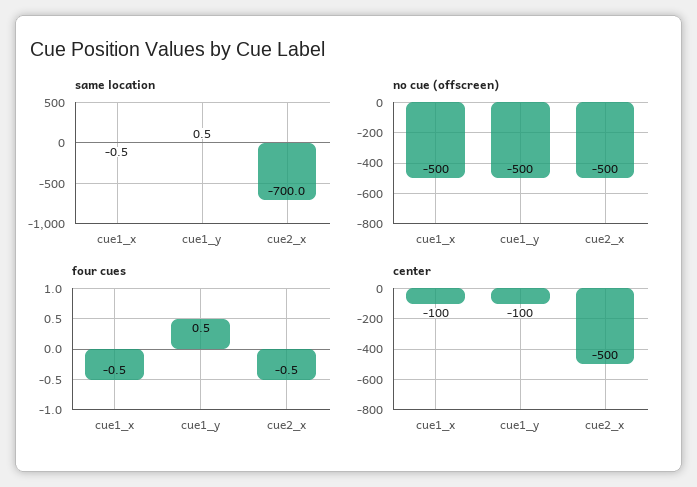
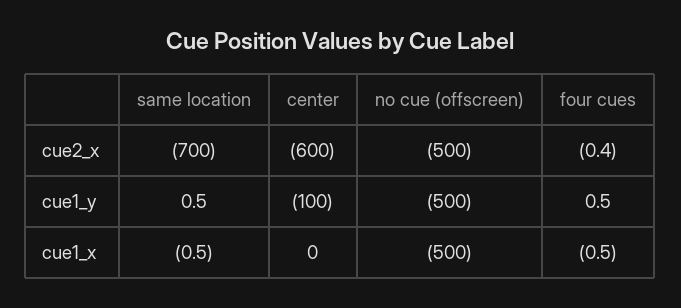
  {
    "same location": {
      "cue1_x": -0.5,
      "cue1_y": 0.5,
      "cue2_x": -700
    },
    "no cue (offscreen)": {
      "cue1_x": -500,
      "cue1_y": -500,
      "cue2_x": -500
    },
    "four cues": {
      "cue1_x": -0.5,
      "cue1_y": 0.5,
-     "cue2_x": -0.5
+     "cue2_x": -0.4
    },
    "center": {
-     "cue1_x": -100,
+     "cue1_x": 0,
      "cue1_y": -100,
-     "cue2_x": -500
+     "cue2_x": -600
    }
  }

